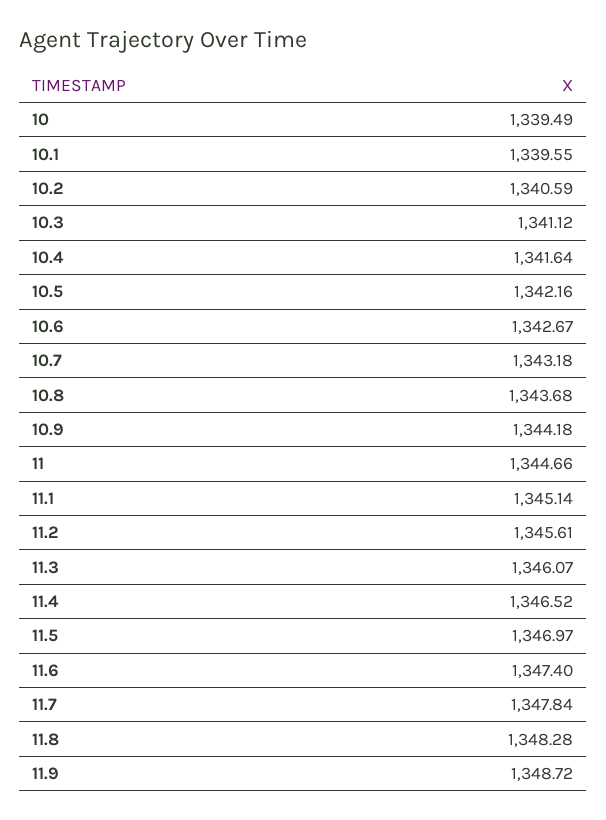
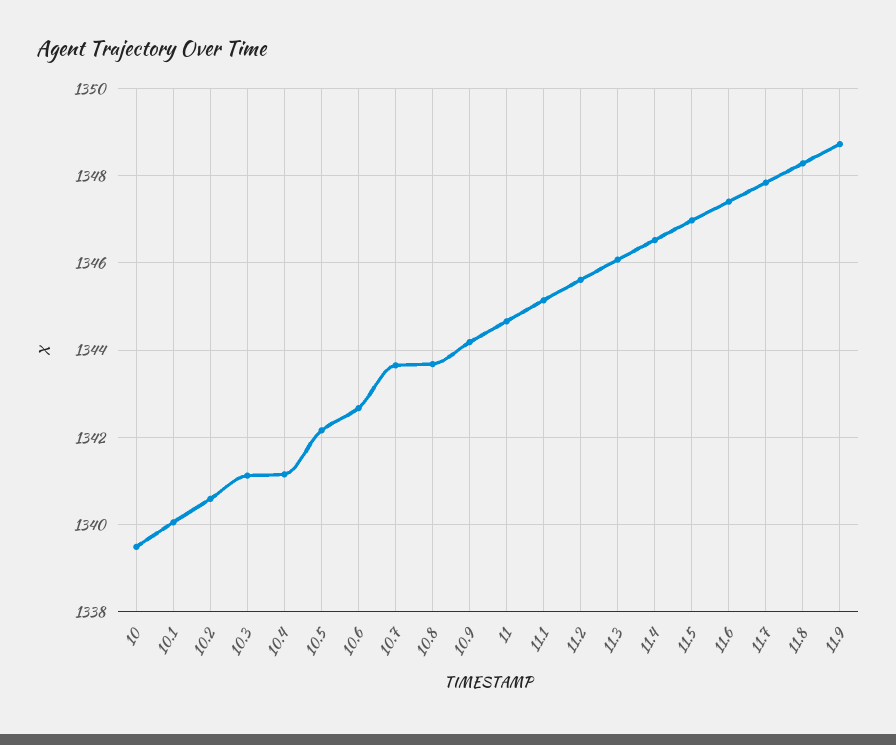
  {
    "10": 1339.49,
-   "10.1": 1339.55,
+   "10.1": 1340,
    "10.2": 1340.59,
    "10.3": 1341.12,
-   "10.4": 1341.64,
+   "10.4": 1341.2,
    "10.5": 1342.16,
    "10.6": 1342.67,
-   "10.7": 1343.18,
+   "10.7": 1343.6,
    "10.8": 1343.68,
    "10.9": 1344.18,
    "11": 1344.66,
    "11.1": 1345.14,
    "11.2": 1345.61,
    "11.3": 1346.07,
    "11.4": 1346.52,
    "11.5": 1346.97,
    "11.6": 1347.4,
    "11.7": 1347.84,
    "11.8": 1348.28,
    "11.9": 1348.72
  }

